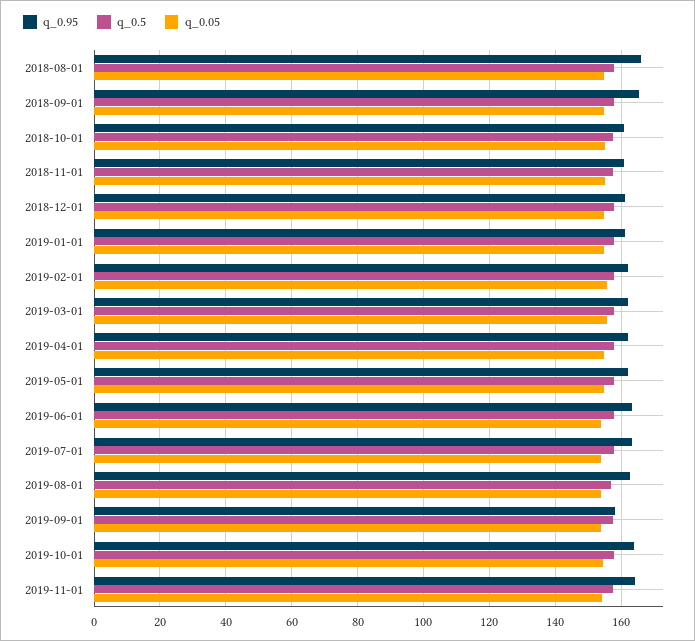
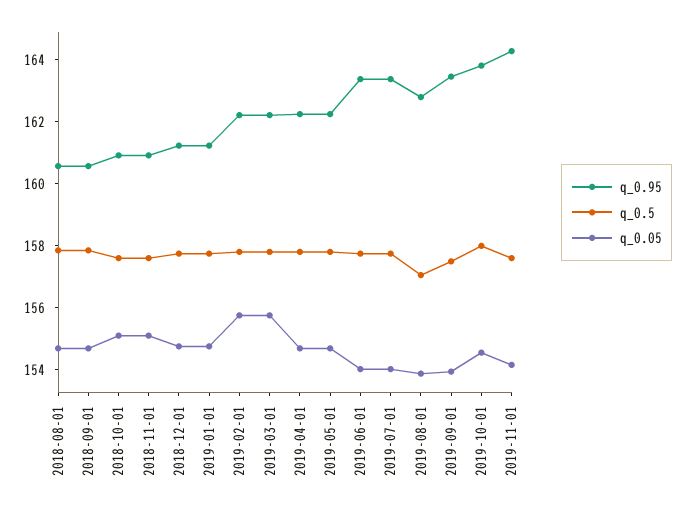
  {
    "q_0.95": {
-     "2018-08-01": 166,
+     "2018-08-01": 160.5,
-     "2018-09-01": 166,
+     "2018-09-01": 160.5,
      "2018-10-01": 161,
      "2018-11-01": 161,
      "2018-12-01": 161,
      "2019-01-01": 161,
      "2019-02-01": 162,
      "2019-03-01": 162,
      "2019-04-01": 162.5,
      "2019-05-01": 162.5,
      "2019-06-01": 163.5,
      "2019-07-01": 163.5,
      "2019-08-01": 163,
-     "2019-09-01": 158,
+     "2019-09-01": 163.5,
      "2019-10-01": 164,
      "2019-11-01": 164.5
    },
    "q_0.5": {
      "2018-08-01": 158,
      "2018-09-01": 158,
      "2018-10-01": 157.5,
      "2018-11-01": 157.5,
      "2018-12-01": 158,
      "2019-01-01": 158,
      "2019-02-01": 158,
      "2019-03-01": 158,
      "2019-04-01": 158,
      "2019-05-01": 158,
      "2019-06-01": 158,
      "2019-07-01": 158,
      "2019-08-01": 157,
      "2019-09-01": 157.5,
      "2019-10-01": 158,
      "2019-11-01": 157.5
    },
    "q_0.05": {
      "2018-08-01": 154.5,
      "2018-09-01": 154.5,
      "2018-10-01": 155,
      "2018-11-01": 155,
      "2018-12-01": 155,
      "2019-01-01": 155,
      "2019-02-01": 156,
      "2019-03-01": 156,
      "2019-04-01": 154.5,
      "2019-05-01": 154.5,
      "2019-06-01": 154,
      "2019-07-01": 154,
      "2019-08-01": 154,
      "2019-09-01": 154,
      "2019-10-01": 154.5,
      "2019-11-01": 154
    }
  }

